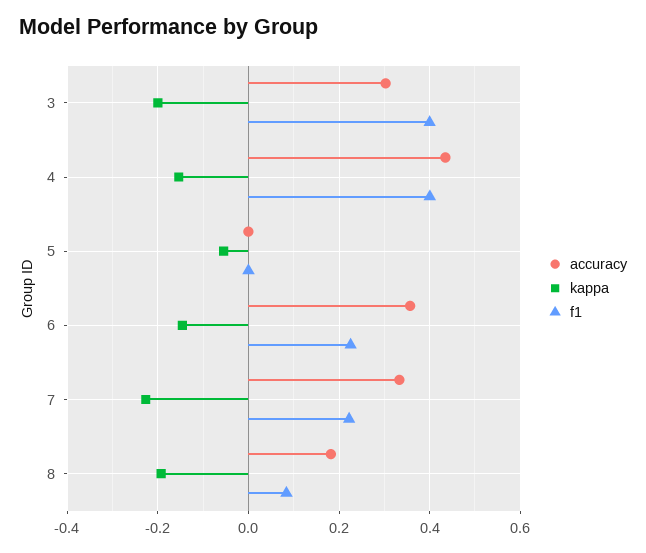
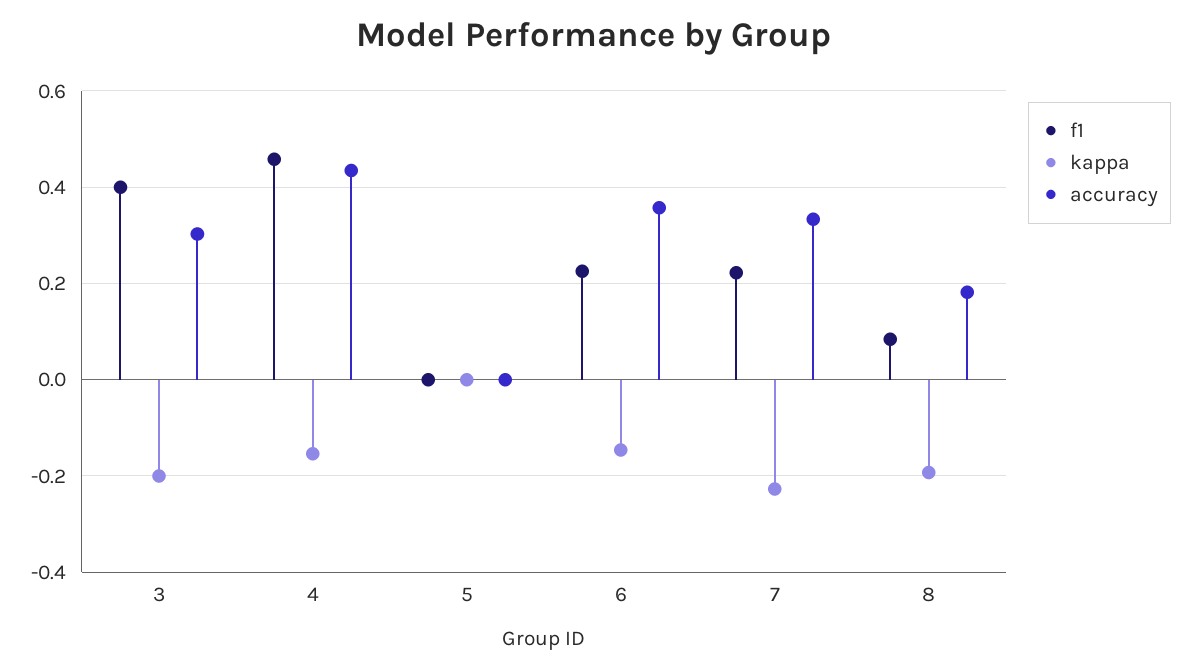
  {
    "accuracy": {
      "3": 0.3,
      "4": 0.44,
      "5": 0,
      "6": 0.36,
      "7": 0.34,
      "8": 0.18
    },
    "kappa": {
      "3": -0.2,
      "4": -0.16,
-     "5": -0.06,
+     "5": 0,
      "6": -0.14,
      "7": -0.22,
      "8": -0.2
    },
    "f1": {
      "3": 0.4,
-     "4": 0.4,
+     "4": 0.46,
      "5": 0,
      "6": 0.22,
      "7": 0.22,
      "8": 0.08
    }
  }

